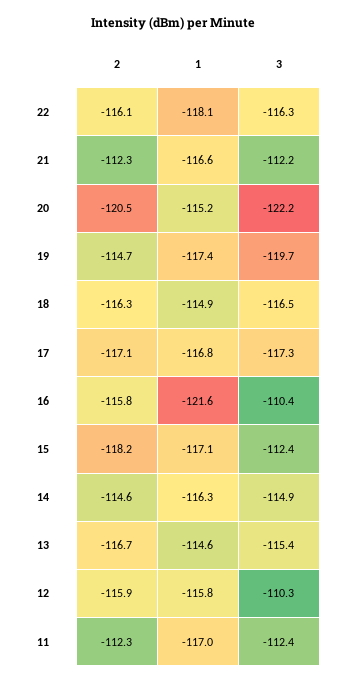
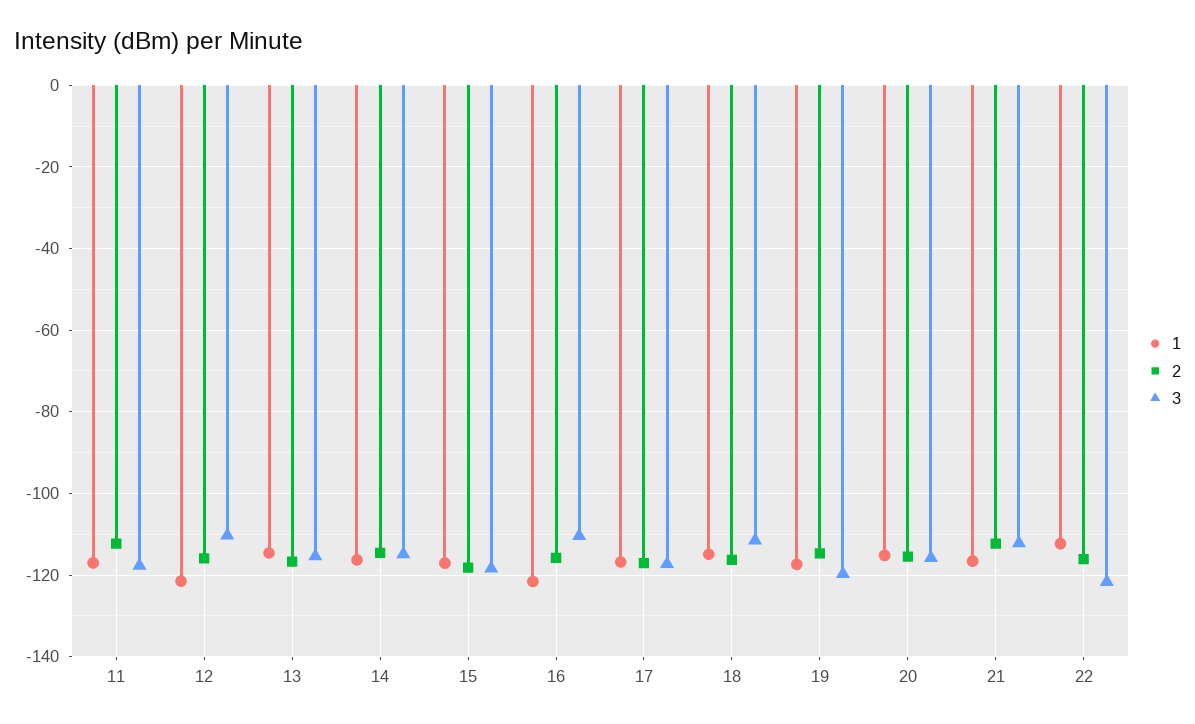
  {
    "2": {
      "22": -116.1,
      "21": -112.3,
-     "20": -120.5,
+     "20": -116,
      "19": -114.7,
      "18": -116.3,
      "17": -117.1,
      "16": -115.8,
      "15": -118.2,
      "14": -114.6,
      "13": -116.7,
      "12": -115.9,
      "11": -112.3
    },
    "1": {
-     "22": -118.1,
+     "22": -112,
      "21": -116.6,
      "20": -115.2,
      "19": -117.4,
      "18": -114.9,
      "17": -116.8,
      "16": -121.6,
      "15": -117.1,
      "14": -116.3,
      "13": -114.6,
-     "12": -115.8,
+     "12": -122,
      "11": -117
    },
    "3": {
-     "22": -116.3,
+     "22": -122,
      "21": -112.2,
-     "20": -122.2,
+     "20": -116,
      "19": -119.7,
-     "18": -116.5,
+     "18": -112,
      "17": -117.3,
      "16": -110.4,
-     "15": -112.4,
+     "15": -118,
      "14": -114.9,
      "13": -115.4,
      "12": -110.3,
-     "11": -112.4
+     "11": -118
    }
  }

